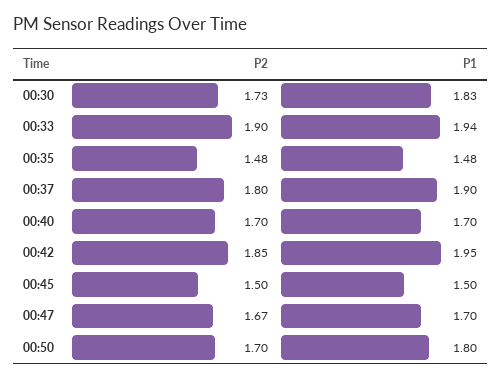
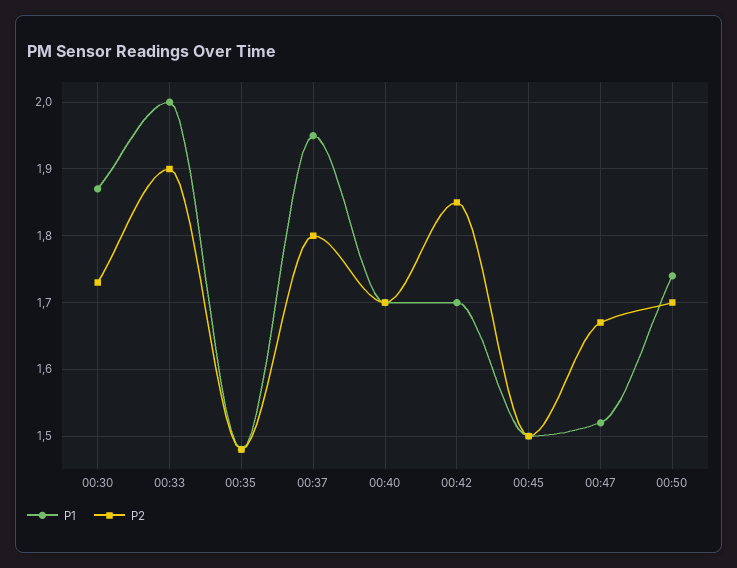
  {
    "P2": {
      "00:30": 1.73,
      "00:33": 1.9,
      "00:35": 1.48,
      "00:37": 1.8,
      "00:40": 1.7,
      "00:42": 1.85,
      "00:45": 1.5,
      "00:47": 1.67,
      "00:50": 1.7
    },
    "P1": {
-     "00:30": 1.83,
+     "00:30": 1.87,
-     "00:33": 1.94,
+     "00:33": 2,
      "00:35": 1.48,
-     "00:37": 1.9,
+     "00:37": 1.95,
      "00:40": 1.7,
-     "00:42": 1.95,
+     "00:42": 1.7,
      "00:45": 1.5,
-     "00:47": 1.7,
+     "00:47": 1.52,
-     "00:50": 1.8
+     "00:50": 1.74
    }
  }

